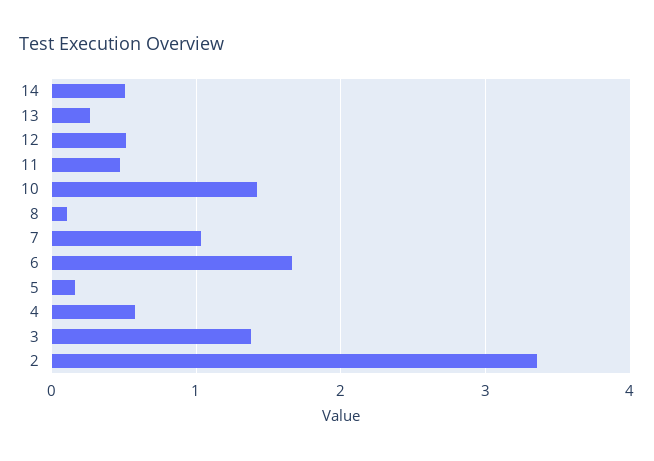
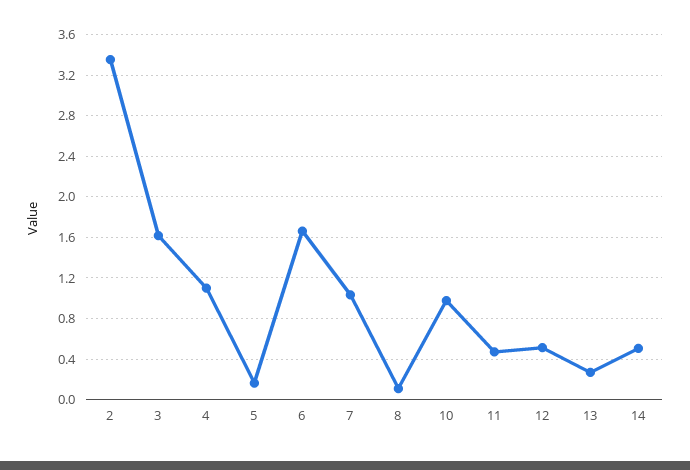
  {
    "14": 0.5,
    "13": 0.3,
    "12": 0.5,
    "11": 0.5,
-   "10": 1.4,
+   "10": 1,
    "8": 0.1,
    "7": 1,
    "6": 1.7,
    "5": 0.2,
-   "4": 0.6,
+   "4": 1.1,
-   "3": 1.4,
+   "3": 1.6,
    "2": 3.4
  }

